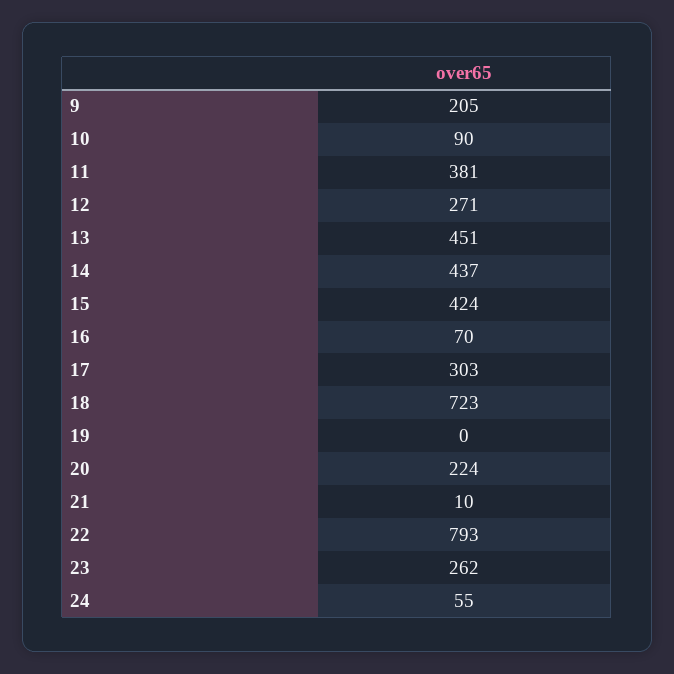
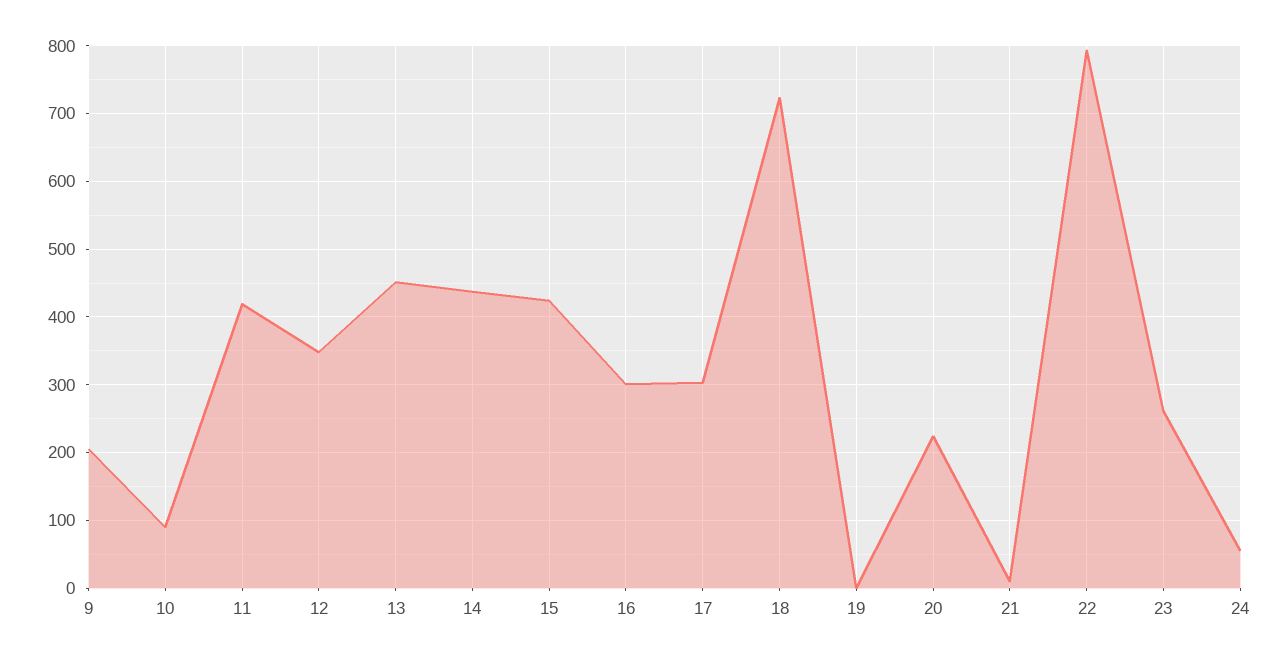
  {
    "9": 205,
    "10": 90,
-   "11": 381,
+   "11": 420,
-   "12": 271,
+   "12": 350,
    "13": 451,
    "14": 437,
    "15": 424,
-   "16": 70,
+   "16": 300,
    "17": 303,
    "18": 723,
    "19": 0,
    "20": 224,
    "21": 10,
    "22": 793,
    "23": 262,
    "24": 55
  }

